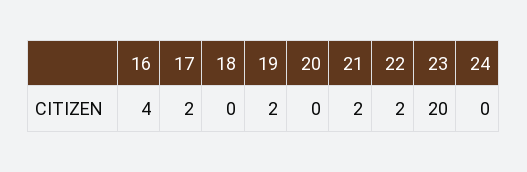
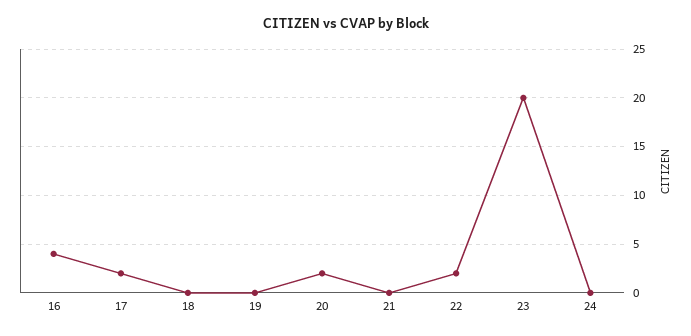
  {
    "16": 4,
    "17": 2,
    "18": 0,
-   "19": 2,
+   "19": 0,
-   "20": 0,
+   "20": 2,
-   "21": 2,
+   "21": 0,
    "22": 2,
    "23": 20,
    "24": 0
  }

